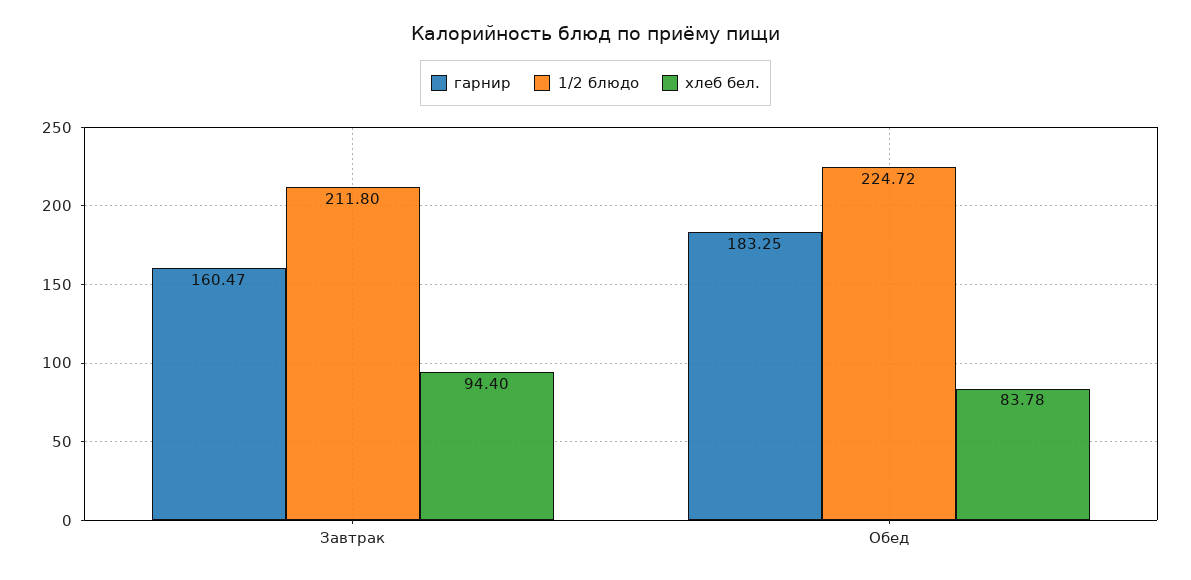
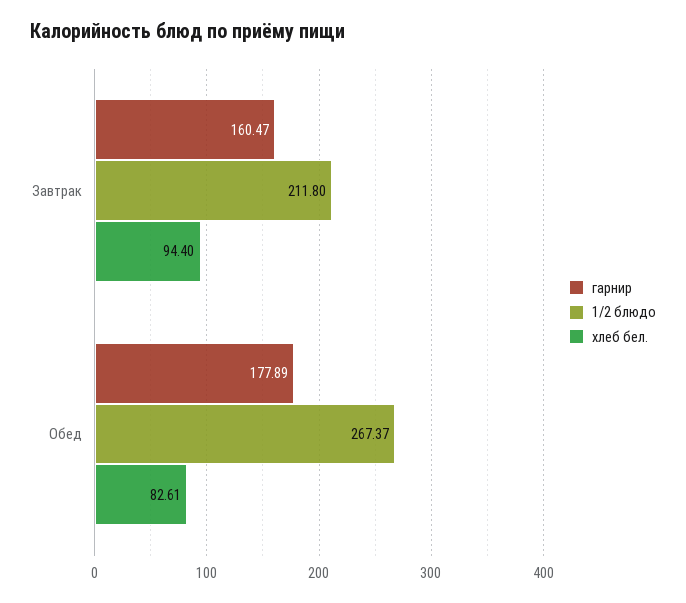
  {
    "гарнир": {
      "Завтрак": 160.47,
-     "Обед": 183.25
+     "Обед": 177.89
    },
    "1/2 блюдо": {
      "Завтрак": 211.8,
-     "Обед": 224.72
+     "Обед": 267.37
    },
    "хлеб бел.": {
      "Завтрак": 94.4,
-     "Обед": 83.78
+     "Обед": 82.61
    }
  }

